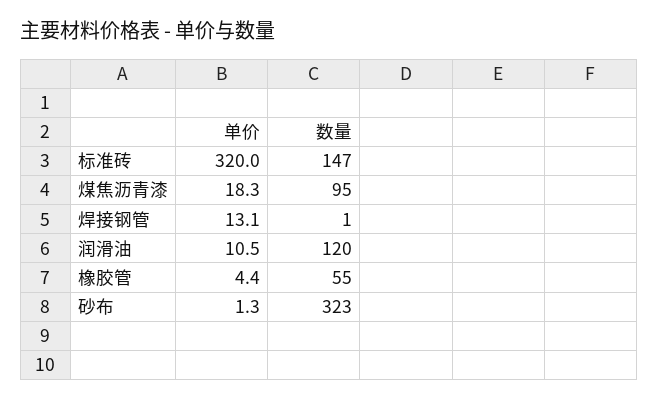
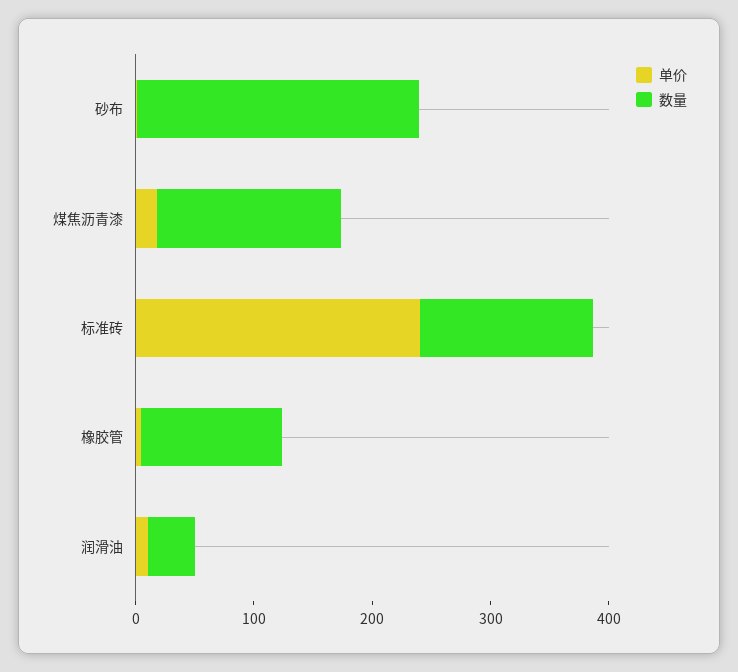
  {
    "单价": {
-     "标准砖": 320,
+     "标准砖": 240,
      "煤焦沥青漆": 18.3,
-     "焊接钢管": 13.1,
      "润滑油": 10.5,
      "橡胶管": 4.4,
      "砂布": 1.3
    },
    "数量": {
      "标准砖": 147,
-     "煤焦沥青漆": 95,
+     "煤焦沥青漆": 160,
-     "焊接钢管": 1,
-     "润滑油": 120,
+     "润滑油": 40,
-     "橡胶管": 55,
+     "橡胶管": 120,
-     "砂布": 323
+     "砂布": 240
    }
  }

